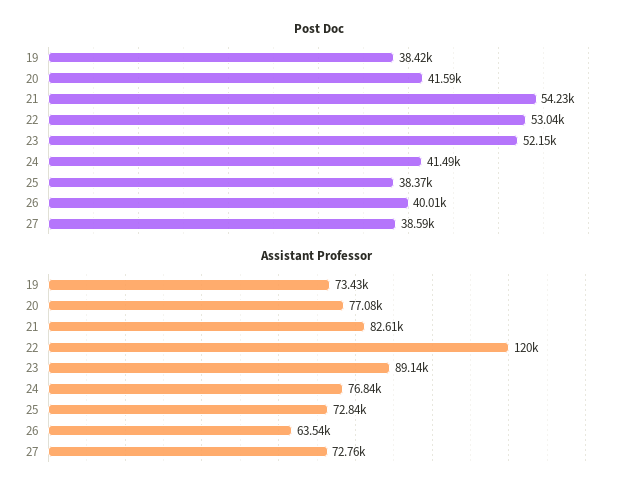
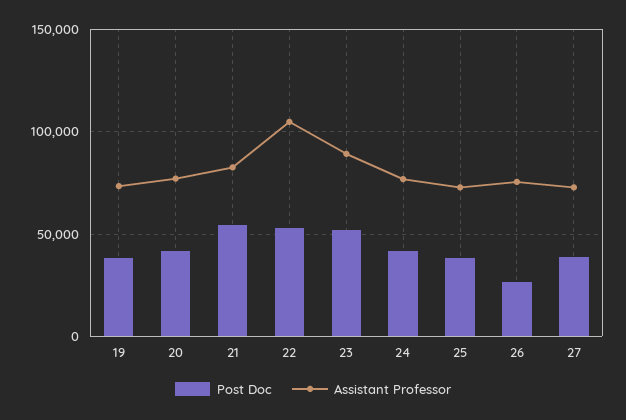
  {
    "Post Doc": {
      "19": 38420,
      "20": 41590,
      "21": 54230,
      "22": 53040,
      "23": 52150,
      "24": 41490,
      "25": 38370,
-     "26": 40010,
+     "26": 25000,
      "27": 38590
    },
    "Assistant Professor": {
      "19": 73430,
      "20": 77080,
      "21": 82610,
-     "22": 120000,
+     "22": 105000,
      "23": 89140,
      "24": 76840,
      "25": 72840,
-     "26": 63540,
+     "26": 75000,
      "27": 72760
    }
  }

